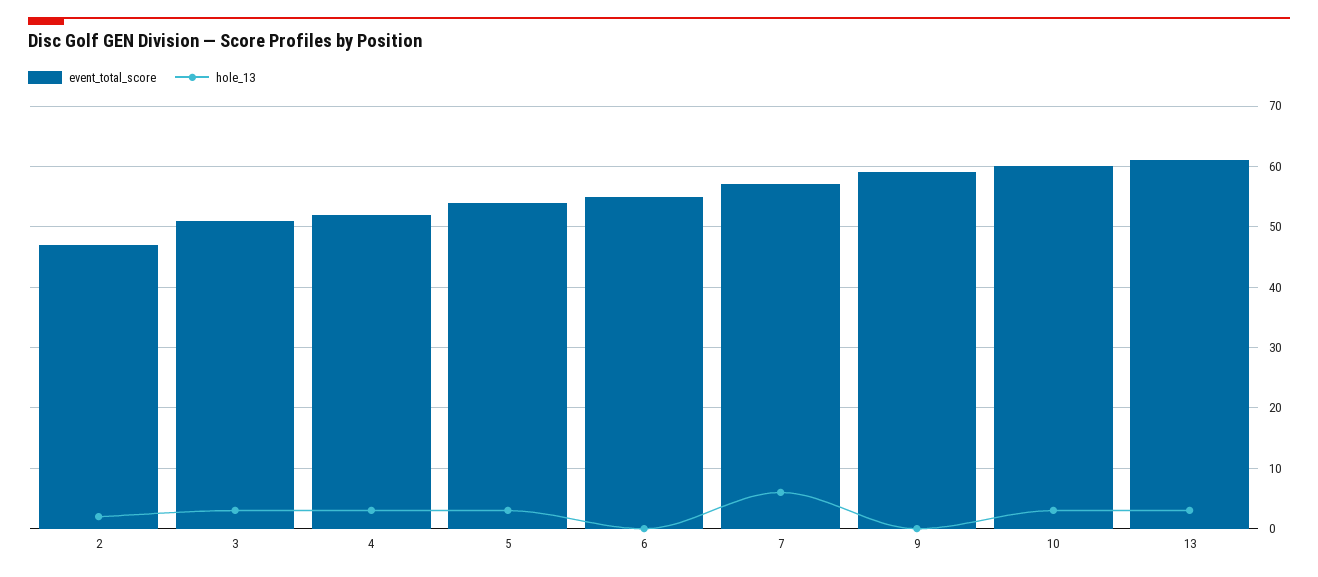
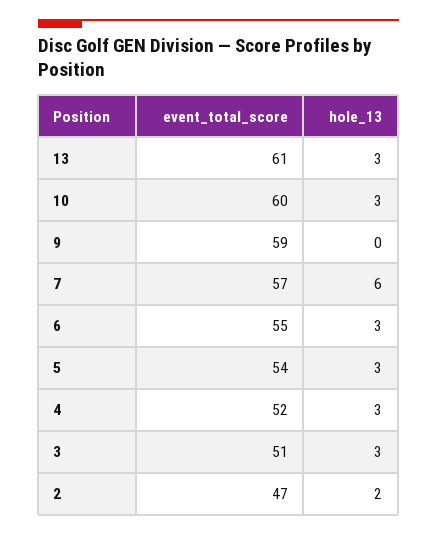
  {
    "event_total_score": {
      "2": 47,
      "3": 51,
      "4": 52,
      "5": 54,
      "6": 55,
      "7": 57,
      "9": 59,
      "10": 60,
      "13": 61
    },
    "hole_13": {
      "2": 2,
      "3": 3,
      "4": 3,
      "5": 3,
-     "6": 0,
+     "6": 3,
      "7": 6,
      "9": 0,
      "10": 3,
      "13": 3
    }
  }

